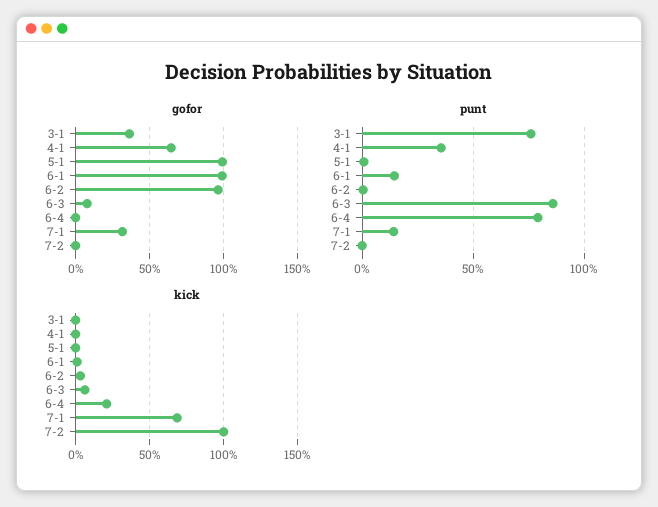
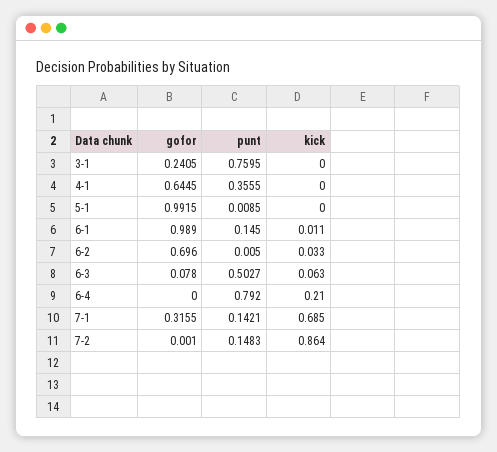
  {
    "gofor": {
-     "3-1": 0.35,
+     "3-1": 0.2405,
      "4-1": 0.6445,
      "5-1": 0.9915,
      "6-1": 0.989,
-     "6-2": 0.95,
+     "6-2": 0.696,
      "6-3": 0.078,
      "6-4": 0,
      "7-1": 0.3155,
      "7-2": 0.001
    },
    "punt": {
      "3-1": 0.7595,
      "4-1": 0.3555,
      "5-1": 0.0085,
      "6-1": 0.145,
      "6-2": 0.005,
-     "6-3": 0.85,
+     "6-3": 0.5027,
      "6-4": 0.792,
      "7-1": 0.1421,
-     "7-2": 0
+     "7-2": 0.1483
    },
    "kick": {
      "3-1": 0,
      "4-1": 0,
      "5-1": 0,
      "6-1": 0.011,
      "6-2": 0.033,
      "6-3": 0.063,
      "6-4": 0.21,
      "7-1": 0.685,
-     "7-2": 1
+     "7-2": 0.864
    }
  }

